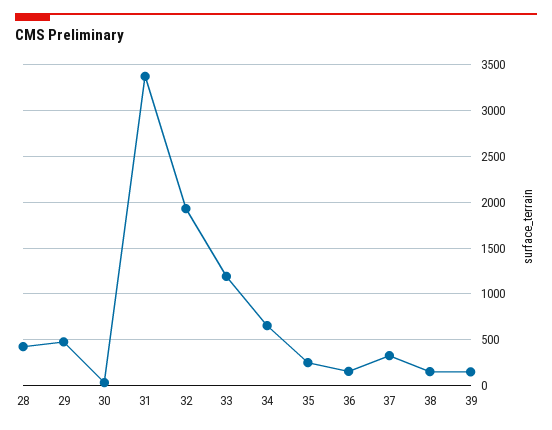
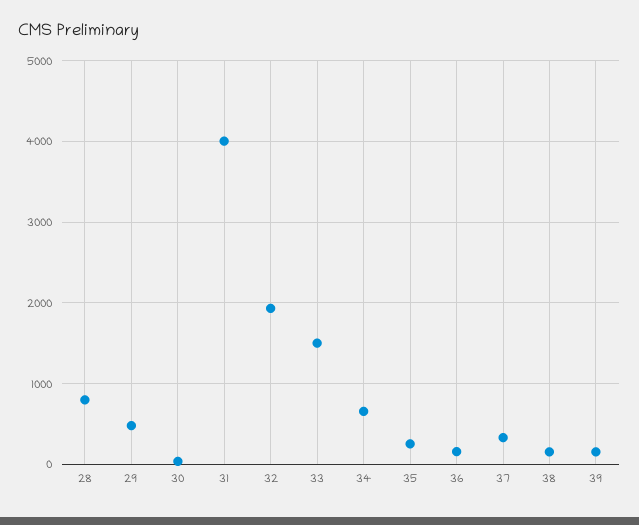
  {
-   "28": 400,
+   "28": 800,
    "29": 500,
    "30": 0,
-   "31": 3400,
+   "31": 4000,
    "32": 1900,
-   "33": 1200,
+   "33": 1500,
    "34": 700,
    "35": 300,
    "36": 200,
    "37": 300,
    "38": 200,
    "39": 200
  }

